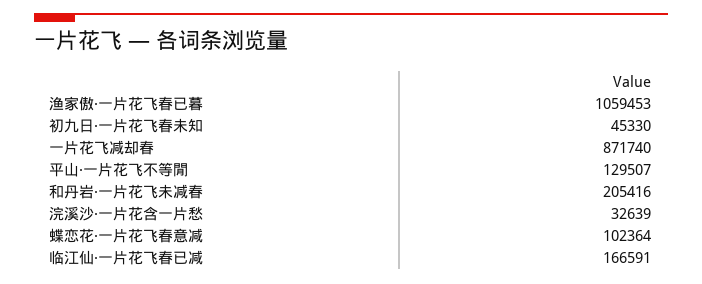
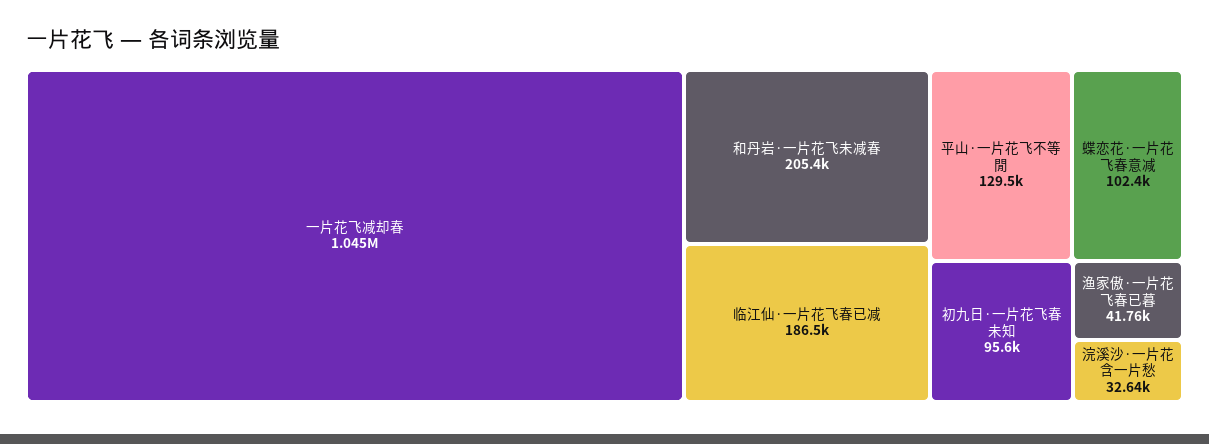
  {
-   "渔家傲·一片花飞春已暮": 1059453,
+   "渔家傲·一片花飞春已暮": 41760,
-   "初九日·一片花飞春未知": 45330,
+   "初九日·一片花飞春未知": 95600,
-   "一片花飞减却春": 871740,
+   "一片花飞减却春": 1045000,
    "平山·一片花飞不等閒": 129507,
    "和丹岩·一片花飞未减春": 205416,
    "浣溪沙·一片花含一片愁": 32639,
    "蝶恋花·一片花飞春意减": 102364,
-   "临江仙·一片花飞春已减": 166591
+   "临江仙·一片花飞春已减": 186500
  }

